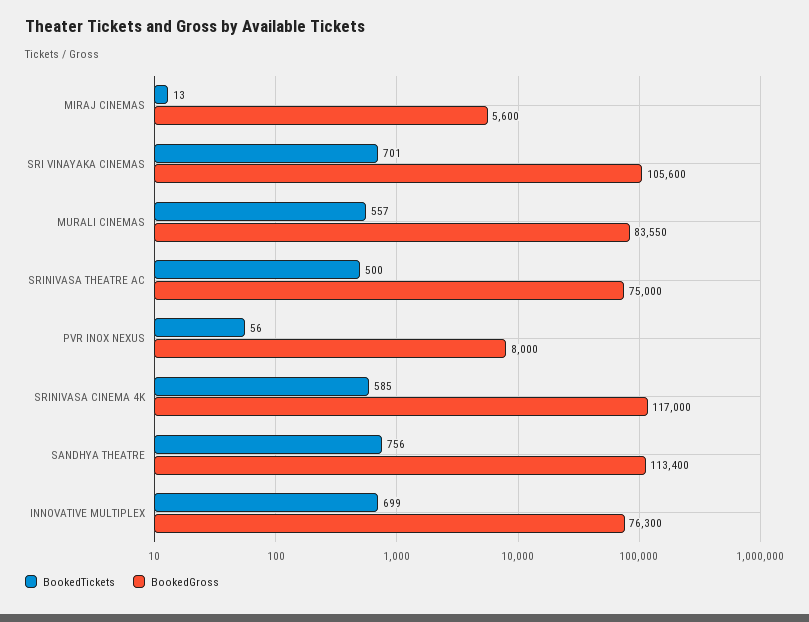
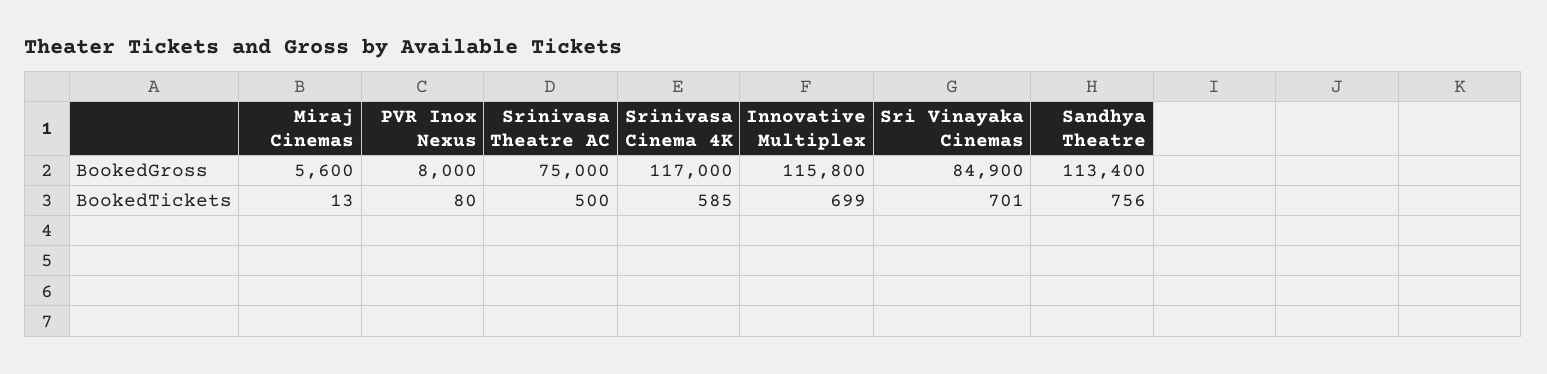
  {
    "BookedTickets": {
      "MIRAJ CINEMAS": 13,
      "SRI VINAYAKA CINEMAS": 701,
-     "MURALI CINEMAS": 557,
      "SRINIVASA THEATRE AC": 500,
-     "PVR INOX NEXUS": 56,
+     "PVR INOX NEXUS": 80,
      "SRINIVASA CINEMA 4K": 585,
      "SANDHYA THEATRE": 756,
      "INNOVATIVE MULTIPLEX": 699
    },
    "BookedGross": {
      "MIRAJ CINEMAS": 5600,
-     "SRI VINAYAKA CINEMAS": 105600,
+     "SRI VINAYAKA CINEMAS": 84900,
-     "MURALI CINEMAS": 83550,
      "SRINIVASA THEATRE AC": 75000,
      "PVR INOX NEXUS": 8000,
      "SRINIVASA CINEMA 4K": 117000,
      "SANDHYA THEATRE": 113400,
-     "INNOVATIVE MULTIPLEX": 76300
+     "INNOVATIVE MULTIPLEX": 115800
    }
  }

